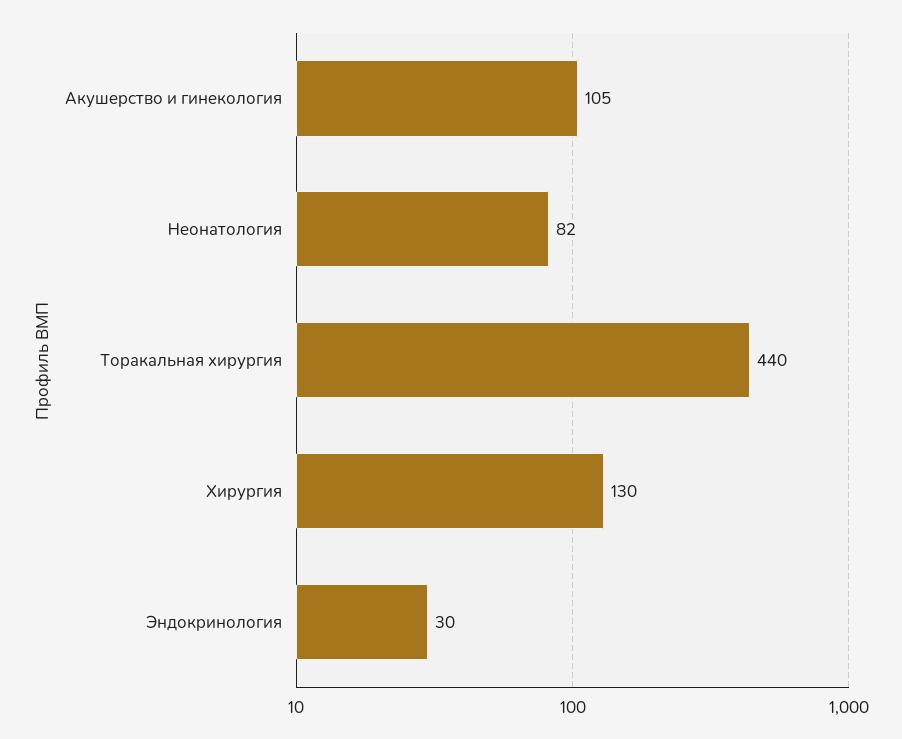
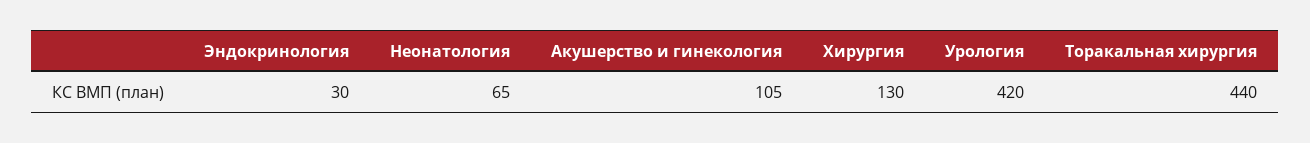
  {
    "Акушерство и гинекология": 105,
-   "Неонатология": 82,
+   "Неонатология": 65,
    "Торакальная хирургия": 440,
    "Хирургия": 130,
-   "Эндокринология": 30
+   "Эндокринология": 30,
+   "Урология": 420
  }

